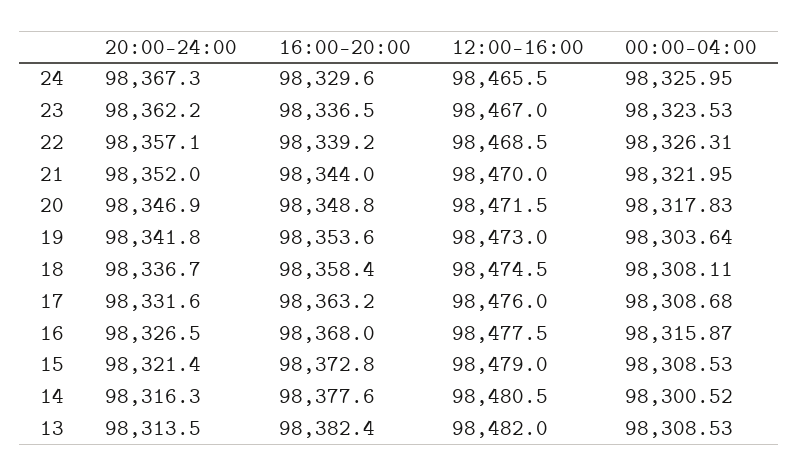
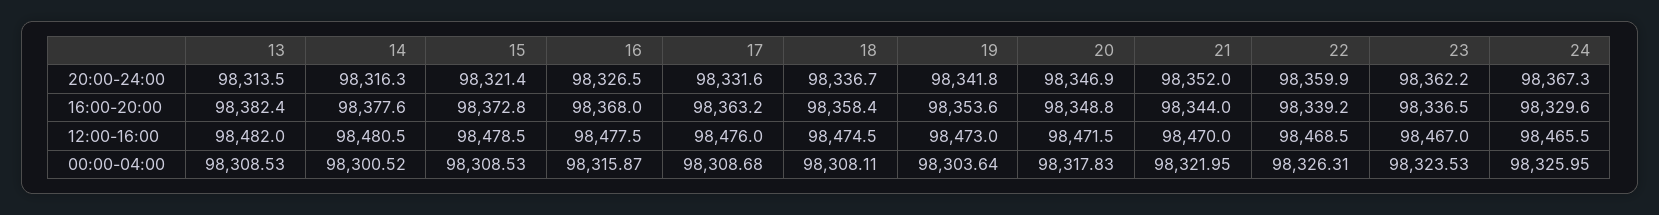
  {
    "20:00-24:00": {
      "24": 98367.3,
      "23": 98362.2,
-     "22": 98357.1,
+     "22": 98359.9,
      "21": 98352,
      "20": 98346.9,
      "19": 98341.8,
      "18": 98336.7,
      "17": 98331.6,
      "16": 98326.5,
      "15": 98321.4,
      "14": 98316.3,
      "13": 98313.5
    },
    "16:00-20:00": {
      "24": 98329.6,
      "23": 98336.5,
      "22": 98339.2,
      "21": 98344,
      "20": 98348.8,
      "19": 98353.6,
      "18": 98358.4,
      "17": 98363.2,
      "16": 98368,
      "15": 98372.8,
      "14": 98377.6,
      "13": 98382.4
    },
    "12:00-16:00": {
      "24": 98465.5,
      "23": 98467,
      "22": 98468.5,
      "21": 98470,
      "20": 98471.5,
      "19": 98473,
      "18": 98474.5,
      "17": 98476,
      "16": 98477.5,
-     "15": 98479,
+     "15": 98478.5,
      "14": 98480.5,
      "13": 98482
    },
    "00:00-04:00": {
      "24": 98325.95,
      "23": 98323.53,
      "22": 98326.31,
      "21": 98321.95,
      "20": 98317.83,
      "19": 98303.64,
      "18": 98308.11,
      "17": 98308.68,
      "16": 98315.87,
      "15": 98308.53,
      "14": 98300.52,
      "13": 98308.53
    }
  }

